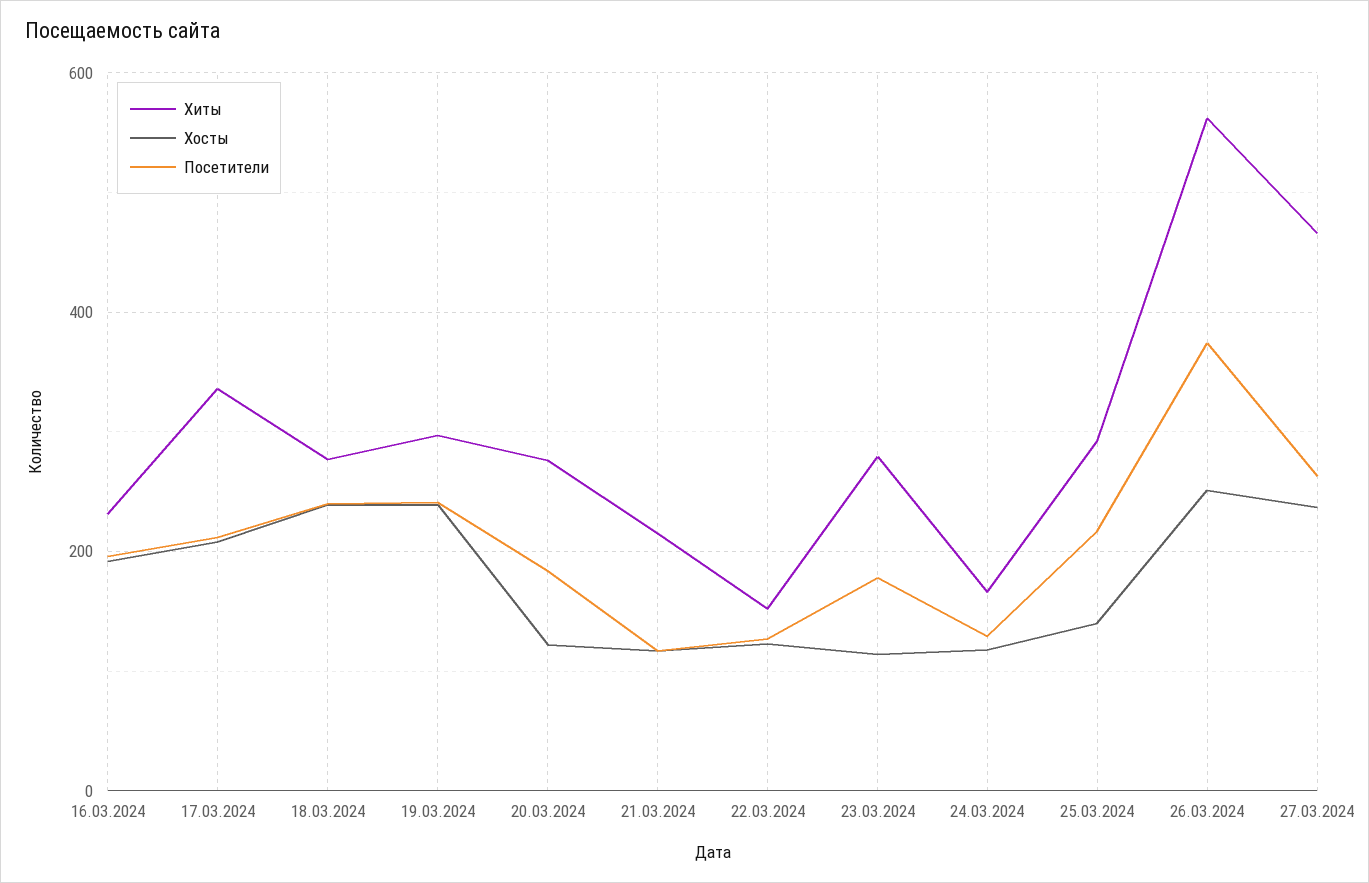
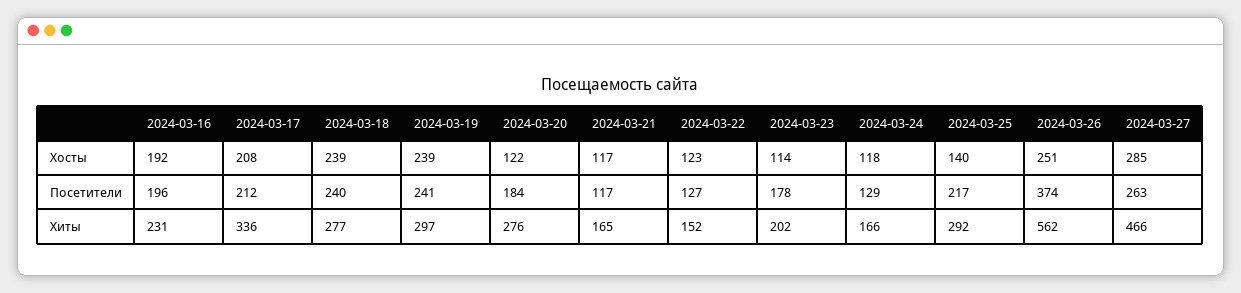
  {
    "Хиты": {
      "16.03.2024": 231,
      "17.03.2024": 336,
      "18.03.2024": 277,
      "19.03.2024": 297,
      "20.03.2024": 276,
-     "21.03.2024": 220,
+     "21.03.2024": 165,
      "22.03.2024": 152,
-     "23.03.2024": 280,
+     "23.03.2024": 202,
      "24.03.2024": 166,
      "25.03.2024": 292,
      "26.03.2024": 562,
      "27.03.2024": 466
    },
    "Хосты": {
      "16.03.2024": 192,
      "17.03.2024": 208,
      "18.03.2024": 239,
      "19.03.2024": 239,
      "20.03.2024": 122,
      "21.03.2024": 117,
      "22.03.2024": 123,
      "23.03.2024": 114,
      "24.03.2024": 118,
      "25.03.2024": 140,
      "26.03.2024": 251,
-     "27.03.2024": 240
+     "27.03.2024": 285
    },
    "Посетители": {
      "16.03.2024": 196,
      "17.03.2024": 212,
      "18.03.2024": 240,
      "19.03.2024": 241,
      "20.03.2024": 184,
      "21.03.2024": 117,
      "22.03.2024": 127,
      "23.03.2024": 178,
      "24.03.2024": 129,
      "25.03.2024": 217,
      "26.03.2024": 374,
      "27.03.2024": 263
    }
  }

